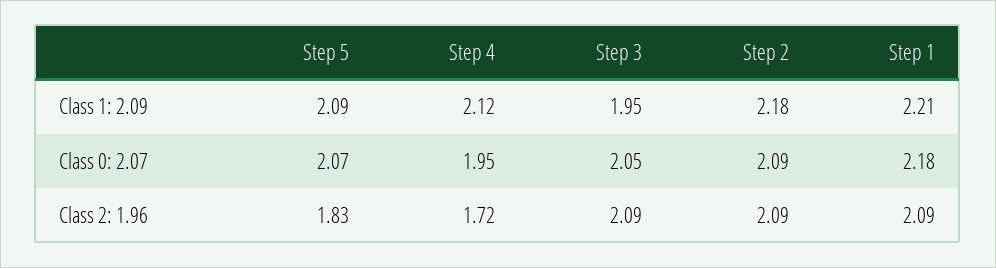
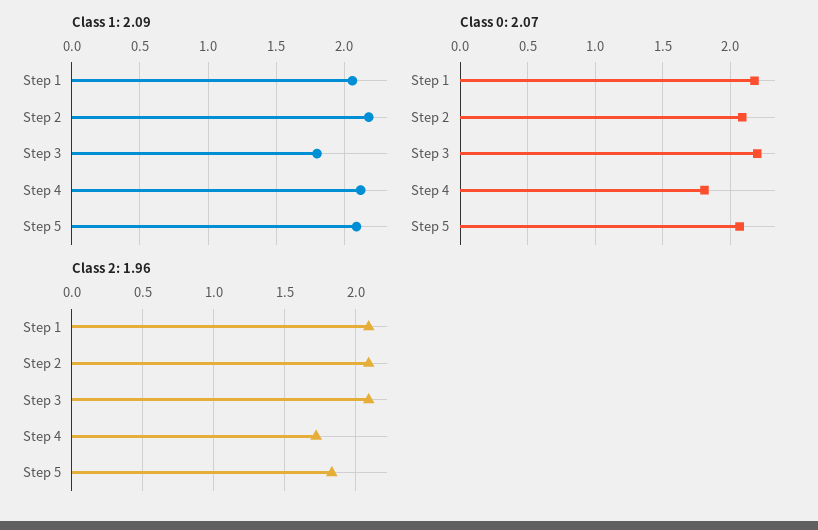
  {
    "Class 1: 2.09": {
      "Step 5": 2.09,
      "Step 4": 2.12,
-     "Step 3": 1.95,
+     "Step 3": 1.8,
      "Step 2": 2.18,
-     "Step 1": 2.21
+     "Step 1": 2.05
    },
    "Class 0: 2.07": {
      "Step 5": 2.07,
-     "Step 4": 1.95,
+     "Step 4": 1.8,
-     "Step 3": 2.05,
+     "Step 3": 2.2,
      "Step 2": 2.09,
      "Step 1": 2.18
    },
    "Class 2: 1.96": {
      "Step 5": 1.83,
      "Step 4": 1.72,
      "Step 3": 2.09,
      "Step 2": 2.09,
      "Step 1": 2.09
    }
  }

